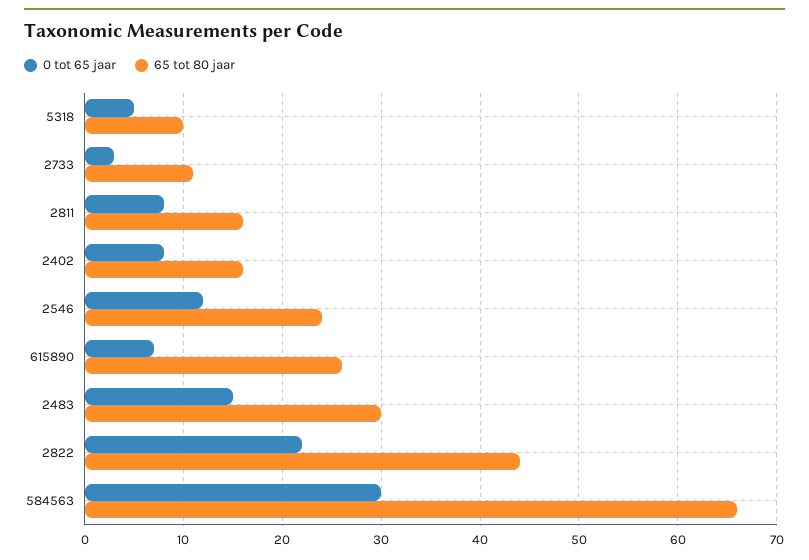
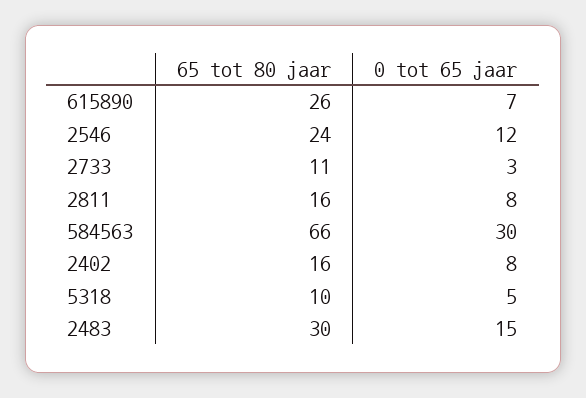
  {
    "0 tot 65 jaar": {
      "5318": 5,
      "2733": 3,
      "2811": 8,
      "2402": 8,
      "2546": 12,
      "615890": 7,
      "2483": 15,
-     "2822": 22,
      "584563": 30
    },
    "65 tot 80 jaar": {
      "5318": 10,
      "2733": 11,
      "2811": 16,
      "2402": 16,
      "2546": 24,
      "615890": 26,
      "2483": 30,
-     "2822": 44,
      "584563": 66
    }
  }

